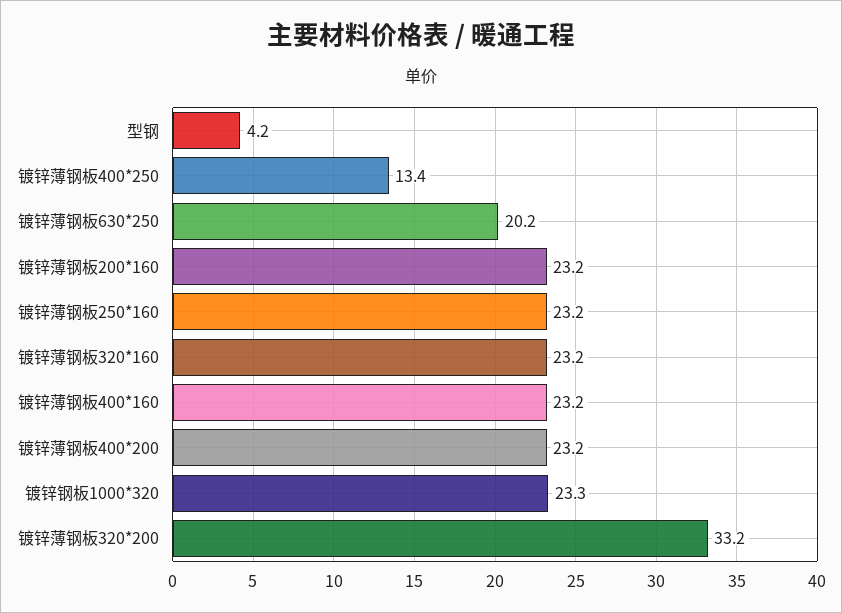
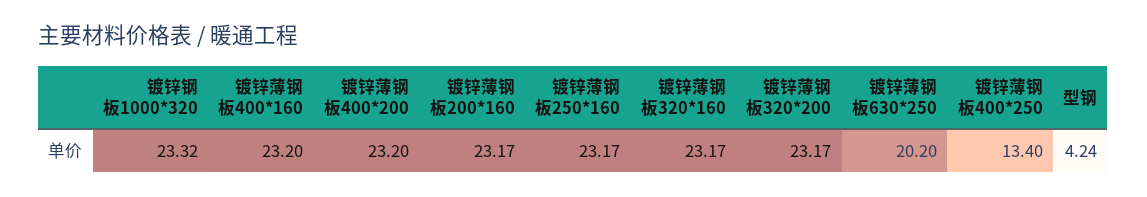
  {
    "型钢": 4.24,
    "镀锌薄钢板400*250": 13.4,
    "镀锌薄钢板630*250": 20.2,
    "镀锌薄钢板200*160": 23.17,
    "镀锌薄钢板250*160": 23.17,
    "镀锌薄钢板320*160": 23.17,
    "镀锌薄钢板400*160": 23.2,
    "镀锌薄钢板400*200": 23.2,
    "镀锌钢板1000*320": 23.32,
-   "镀锌薄钢板320*200": 33.2
+   "镀锌薄钢板320*200": 23.17
  }

